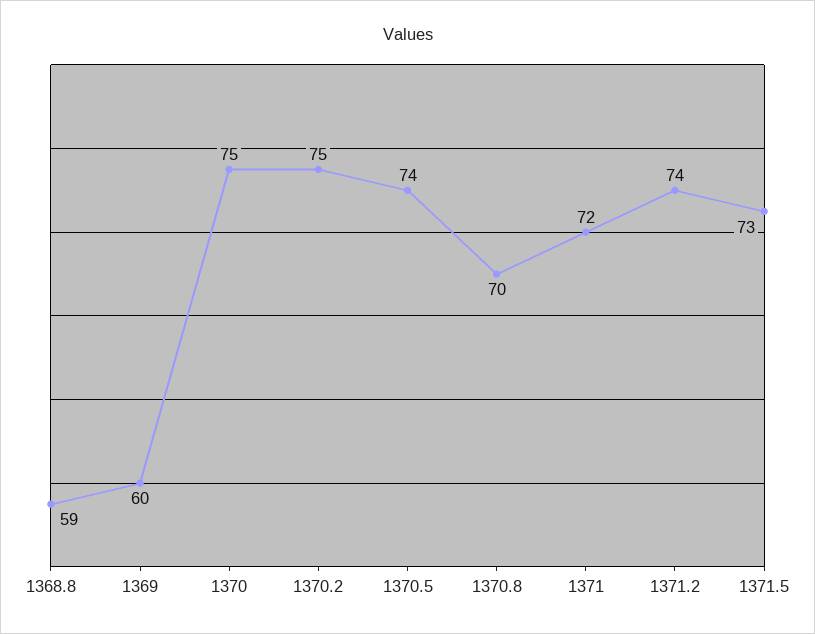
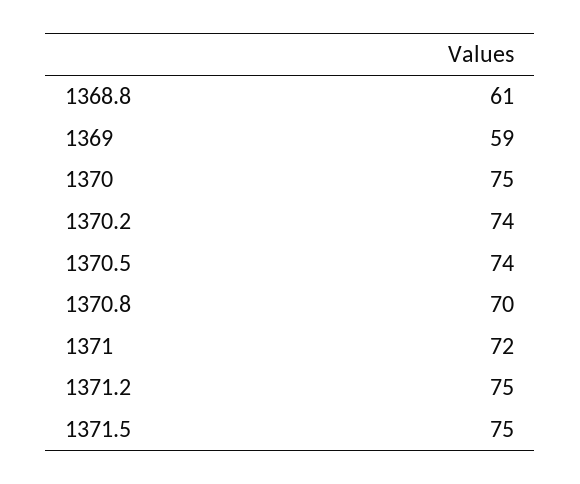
  {
-   "1368.8": 59,
+   "1368.8": 61,
-   "1369": 60,
+   "1369": 59,
    "1370": 75,
-   "1370.2": 75,
+   "1370.2": 74,
    "1370.5": 74,
    "1370.8": 70,
    "1371": 72,
-   "1371.2": 74,
+   "1371.2": 75,
-   "1371.5": 73
+   "1371.5": 75
  }

